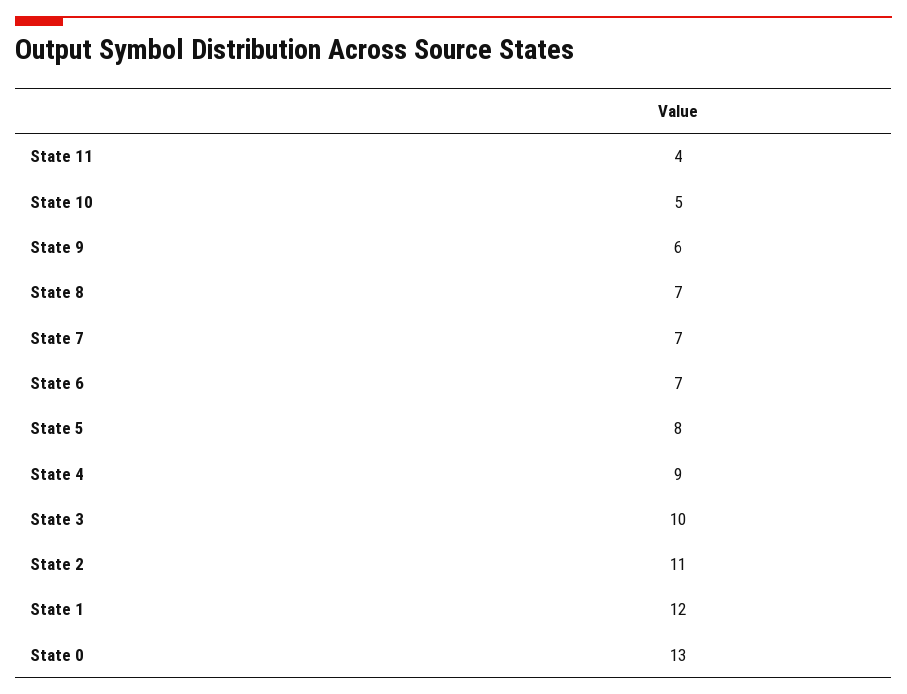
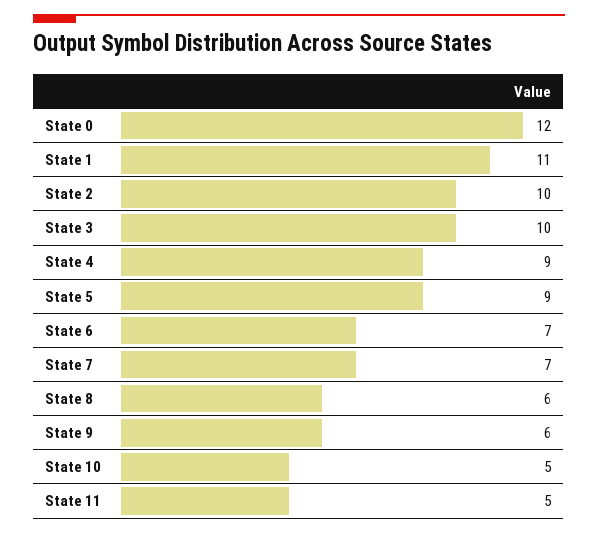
  {
-   "State 11": 4,
+   "State 11": 5,
    "State 10": 5,
    "State 9": 6,
-   "State 8": 7,
+   "State 8": 6,
    "State 7": 7,
    "State 6": 7,
-   "State 5": 8,
+   "State 5": 9,
    "State 4": 9,
    "State 3": 10,
-   "State 2": 11,
+   "State 2": 10,
-   "State 1": 12,
+   "State 1": 11,
-   "State 0": 13
+   "State 0": 12
  }

